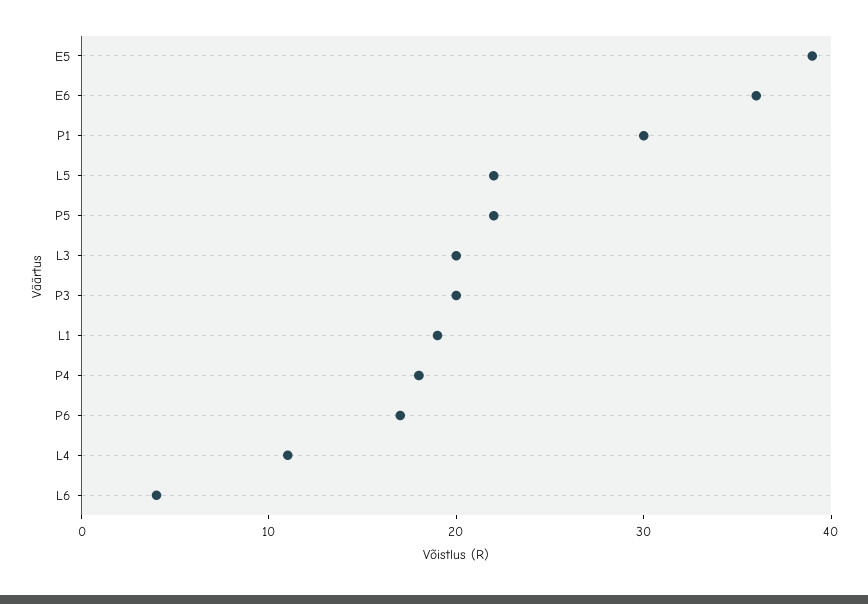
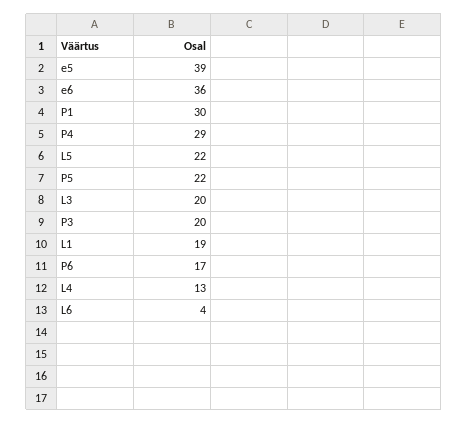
  {
    "E5": 39,
    "E6": 36,
    "P1": 30,
    "L5": 22,
    "P5": 22,
    "L3": 20,
    "P3": 20,
    "L1": 19,
-   "P4": 18,
+   "P4": 29,
    "P6": 17,
-   "L4": 11,
+   "L4": 13,
    "L6": 4
  }

